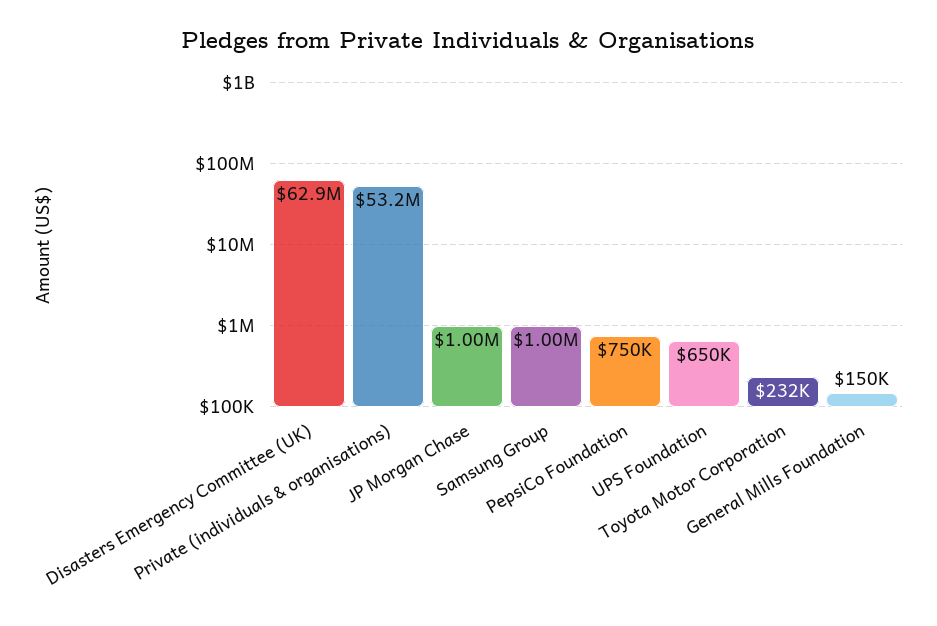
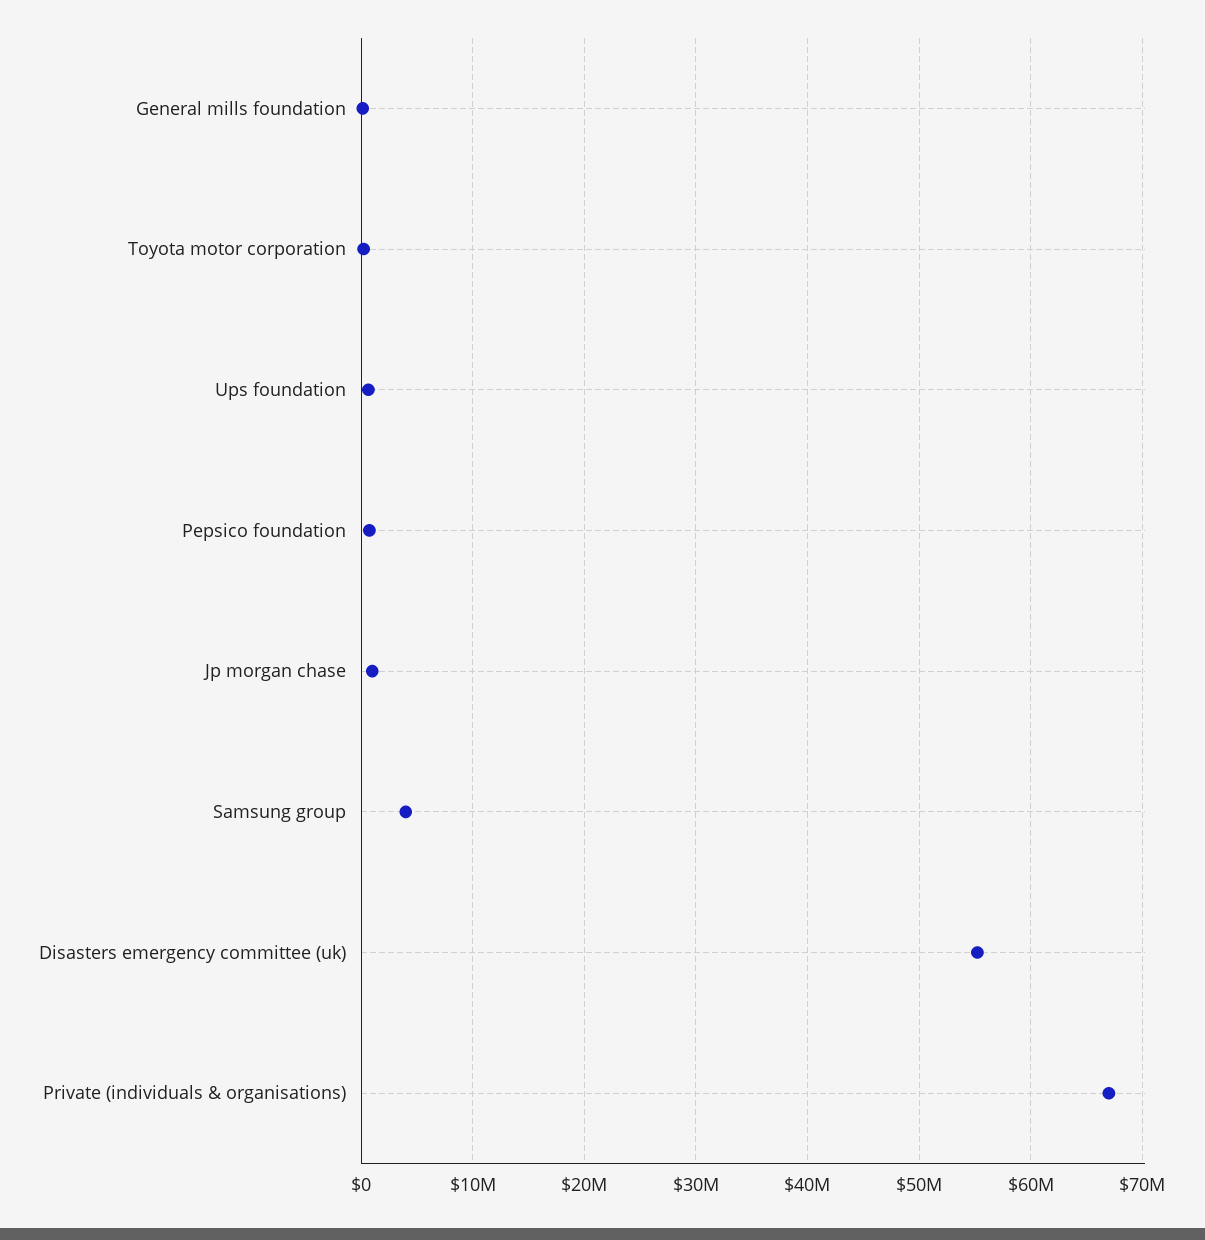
  {
-   "Disasters Emergency Committee (UK)": 62900000,
+   "Disasters Emergency Committee (UK)": 55000000,
-   "Private (individuals & organisations)": 53200000,
+   "Private (individuals & organisations)": 67000000,
    "JP Morgan Chase": 1000000,
-   "Samsung Group": 1000000,
+   "Samsung Group": 4000000,
    "PepsiCo Foundation": 750000,
    "UPS Foundation": 650000,
    "Toyota Motor Corporation": 232000,
    "General Mills Foundation": 150000
  }

